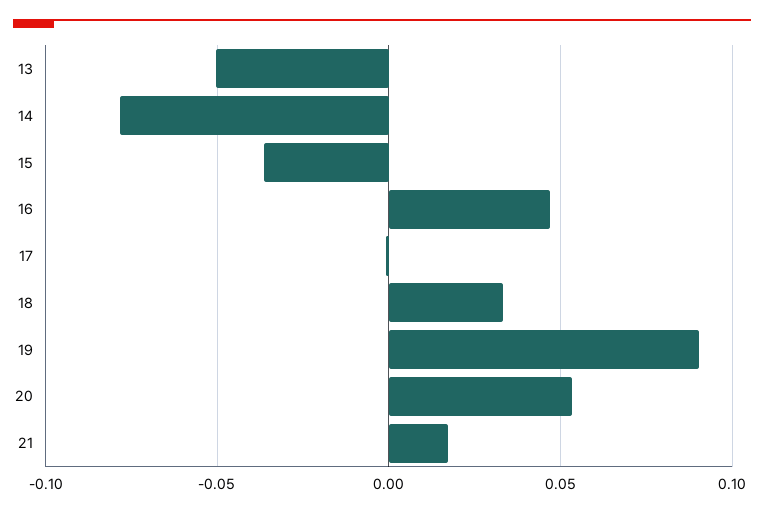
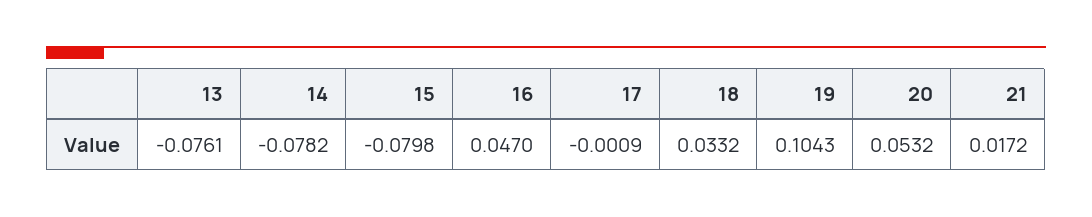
  {
-   "13": -0.05,
+   "13": -0.0761,
    "14": -0.0782,
-   "15": -0.035,
+   "15": -0.0798,
    "16": 0.047,
    "17": -0.0009,
    "18": 0.0332,
-   "19": 0.09,
+   "19": 0.1043,
    "20": 0.0532,
    "21": 0.0172
  }

